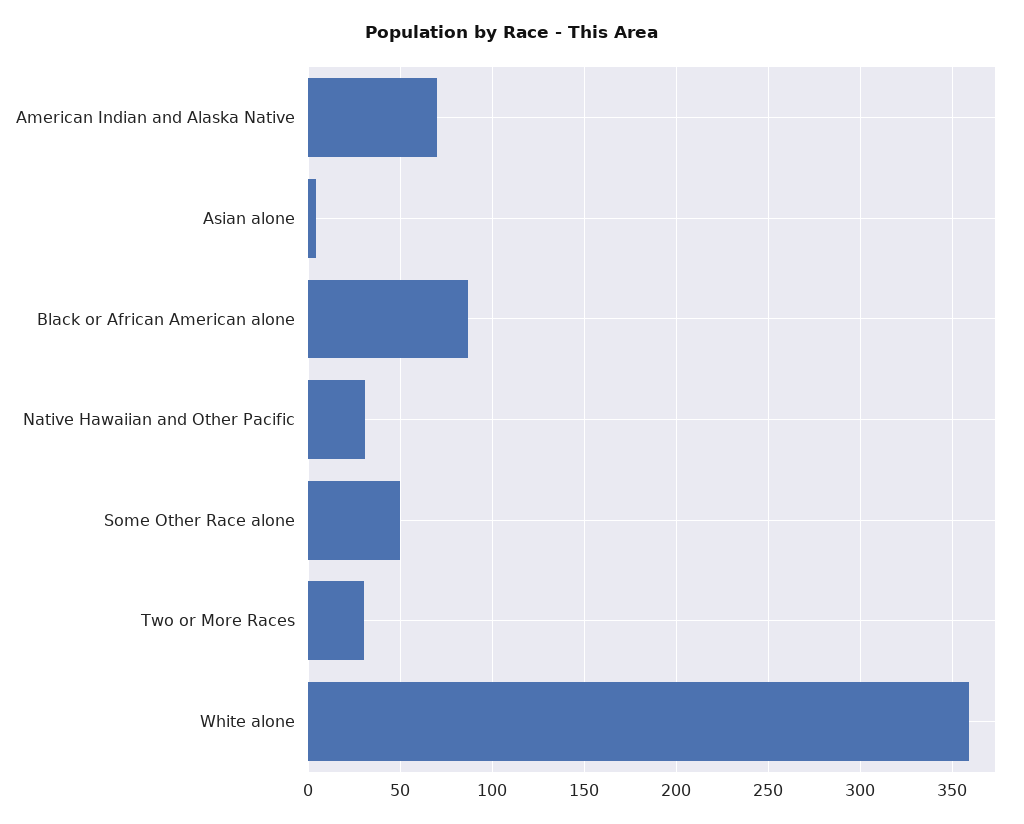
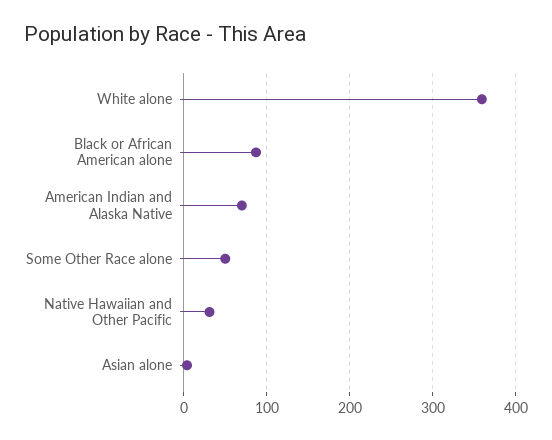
  {
    "American Indian and Alaska Native": 70,
    "Asian alone": 5,
    "Black or African American alone": 85,
    "Native Hawaiian and Other Pacific": 30,
    "Some Other Race alone": 50,
-   "Two or More Races": 30,
    "White alone": 360
  }

